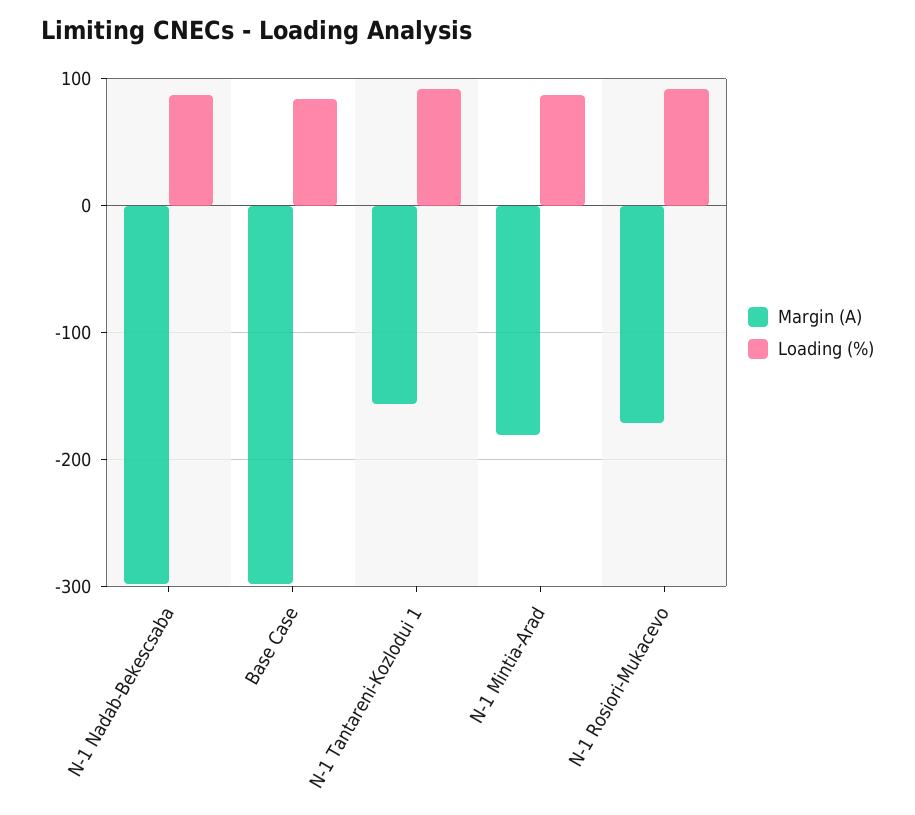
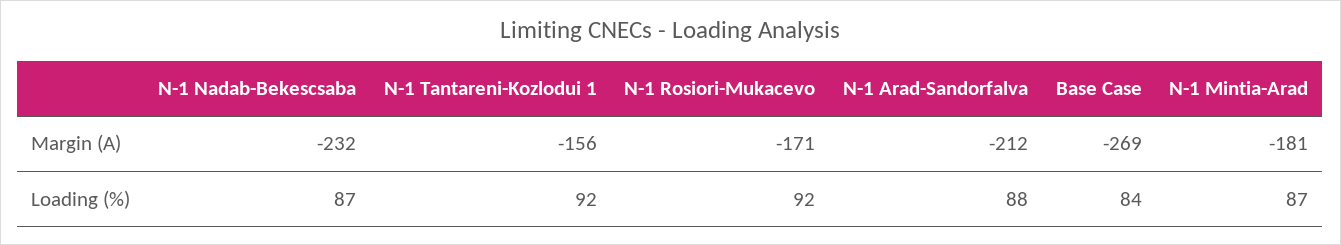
  {
    "Margin (A)": {
-     "N-1 Nadab-Bekescsaba": -300,
+     "N-1 Nadab-Bekescsaba": -232,
-     "Base Case": -300,
+     "Base Case": -269,
      "N-1 Tantareni-Kozlodui 1": -156,
      "N-1 Mintia-Arad": -181,
-     "N-1 Rosiori-Mukacevo": -171
+     "N-1 Rosiori-Mukacevo": -171,
+     "N-1 Arad-Sandorfalva": -212
    },
    "Loading (%)": {
      "N-1 Nadab-Bekescsaba": 87,
      "Base Case": 84,
      "N-1 Tantareni-Kozlodui 1": 92,
      "N-1 Mintia-Arad": 87,
-     "N-1 Rosiori-Mukacevo": 92
+     "N-1 Rosiori-Mukacevo": 92,
+     "N-1 Arad-Sandorfalva": 88
    }
  }

